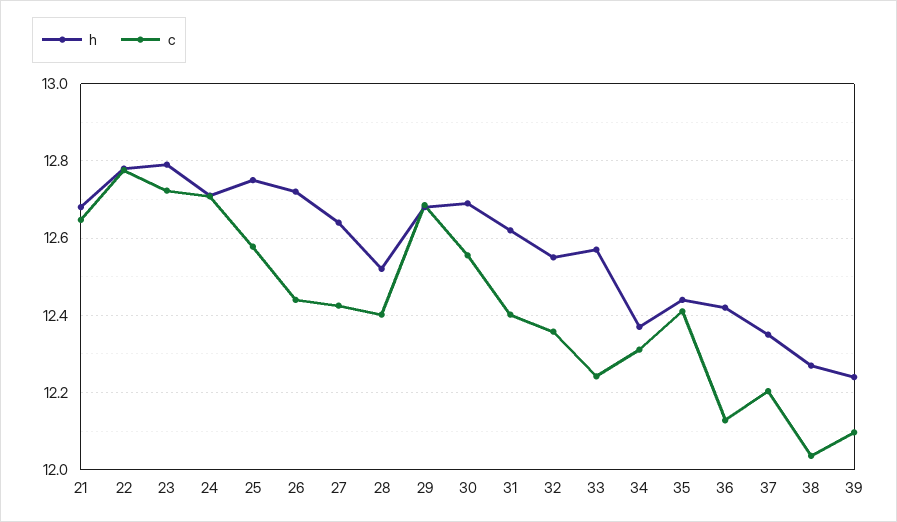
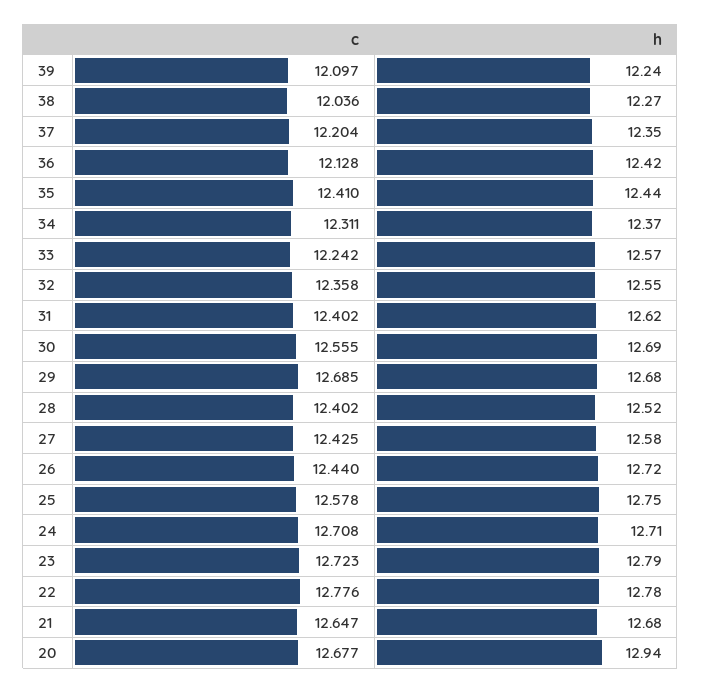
  {
    "h": {
      "21": 12.68,
      "22": 12.78,
      "23": 12.79,
      "24": 12.71,
      "25": 12.75,
      "26": 12.72,
-     "27": 12.64,
+     "27": 12.58,
      "28": 12.52,
      "29": 12.68,
      "30": 12.69,
      "31": 12.62,
      "32": 12.55,
      "33": 12.57,
      "34": 12.37,
      "35": 12.44,
      "36": 12.42,
      "37": 12.35,
      "38": 12.27,
-     "39": 12.24
+     "39": 12.24,
+     "20": 12.94
    },
    "c": {
      "21": 12.647,
      "22": 12.776,
      "23": 12.723,
      "24": 12.708,
      "25": 12.578,
      "26": 12.44,
      "27": 12.425,
      "28": 12.402,
      "29": 12.685,
      "30": 12.555,
      "31": 12.402,
      "32": 12.358,
      "33": 12.242,
      "34": 12.311,
      "35": 12.41,
      "36": 12.128,
      "37": 12.204,
      "38": 12.036,
-     "39": 12.097
+     "39": 12.097,
+     "20": 12.677
    }
  }

